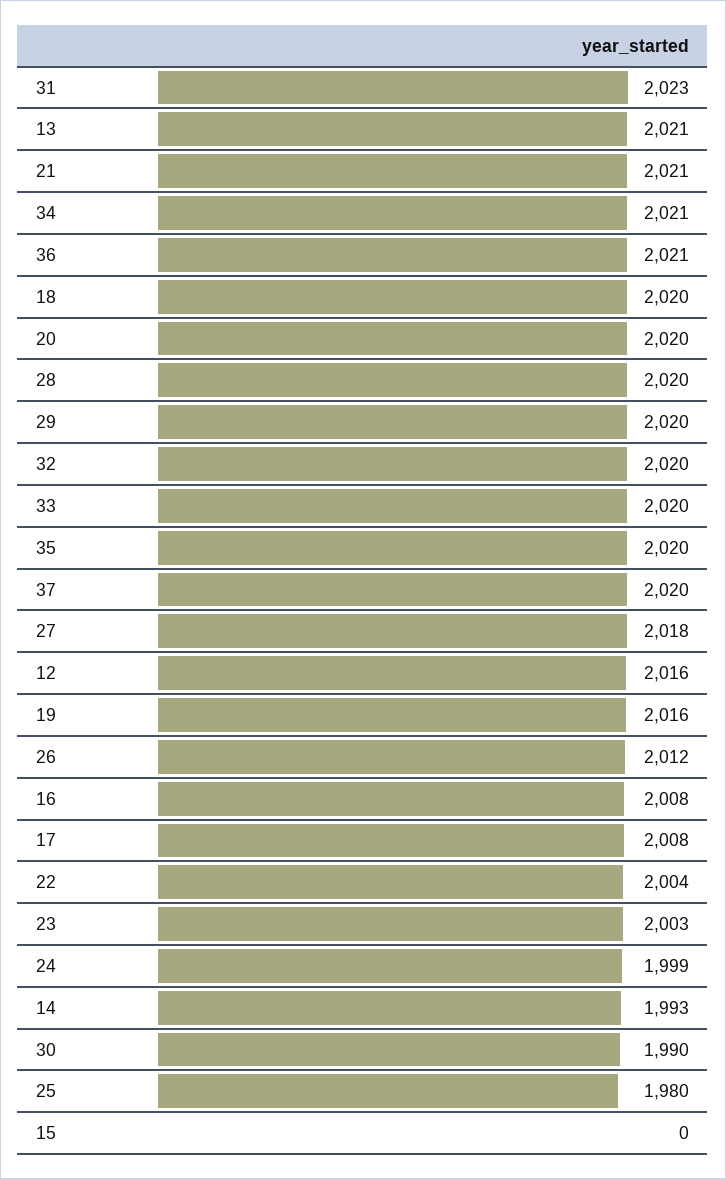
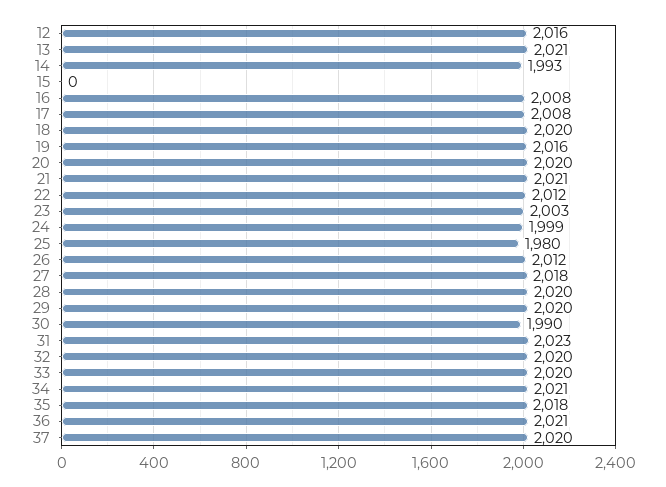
  {
    "31": 2023,
    "13": 2021,
    "21": 2021,
    "34": 2021,
    "36": 2021,
    "18": 2020,
    "20": 2020,
    "28": 2020,
    "29": 2020,
    "32": 2020,
    "33": 2020,
-   "35": 2020,
+   "35": 2018,
    "37": 2020,
    "27": 2018,
    "12": 2016,
    "19": 2016,
    "26": 2012,
    "16": 2008,
    "17": 2008,
-   "22": 2004,
+   "22": 2012,
    "23": 2003,
    "24": 1999,
    "14": 1993,
    "30": 1990,
    "25": 1980,
    "15": 0
  }

